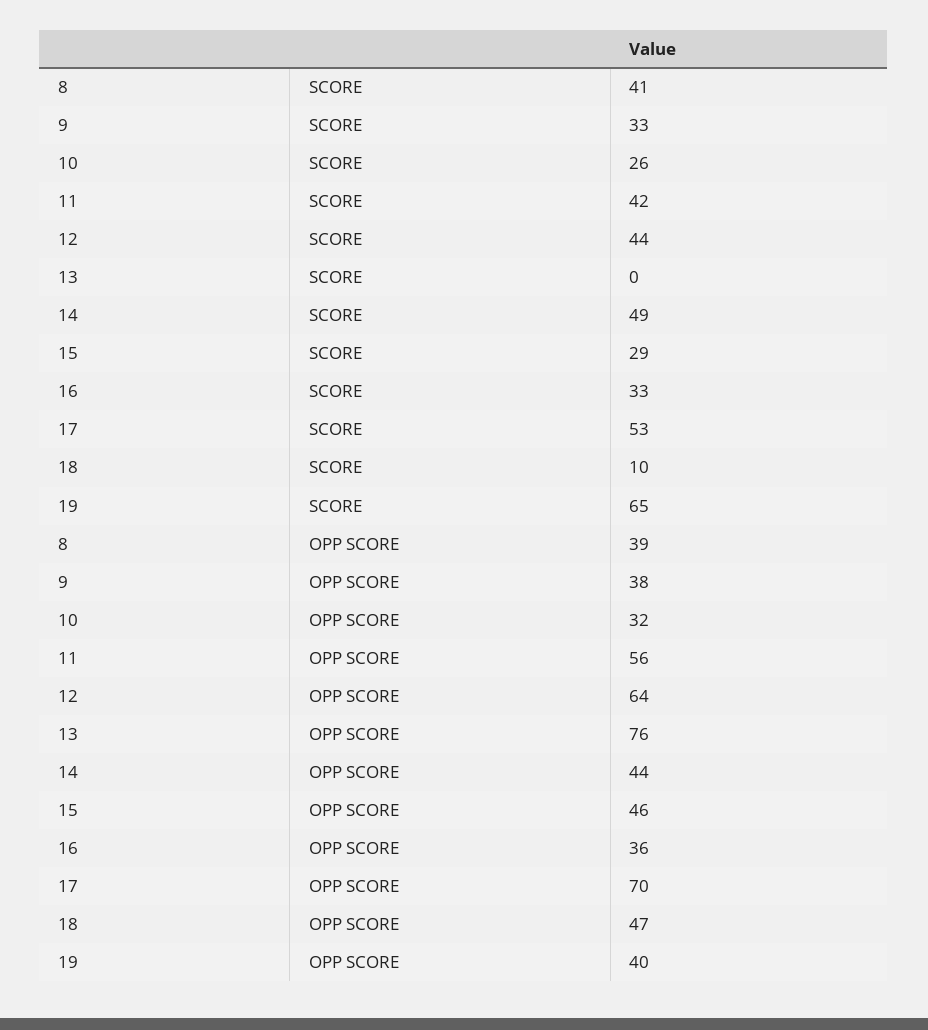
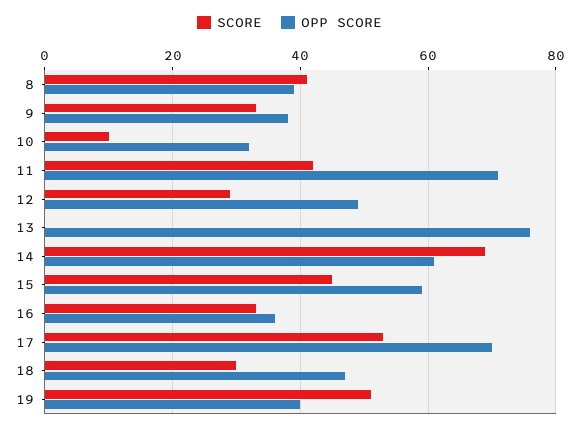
  {
    "SCORE": {
      "8": 41,
      "9": 33,
-     "10": 26,
+     "10": 10,
      "11": 42,
-     "12": 44,
+     "12": 30,
      "13": 0,
-     "14": 49,
+     "14": 70,
-     "15": 29,
+     "15": 45,
      "16": 33,
      "17": 53,
-     "18": 10,
+     "18": 30,
-     "19": 65
+     "19": 50
    },
    "OPP SCORE": {
      "8": 39,
      "9": 38,
      "10": 32,
-     "11": 56,
+     "11": 70,
-     "12": 64,
+     "12": 50,
      "13": 76,
-     "14": 44,
+     "14": 60,
-     "15": 46,
+     "15": 60,
      "16": 36,
      "17": 70,
      "18": 47,
      "19": 40
    }
  }

